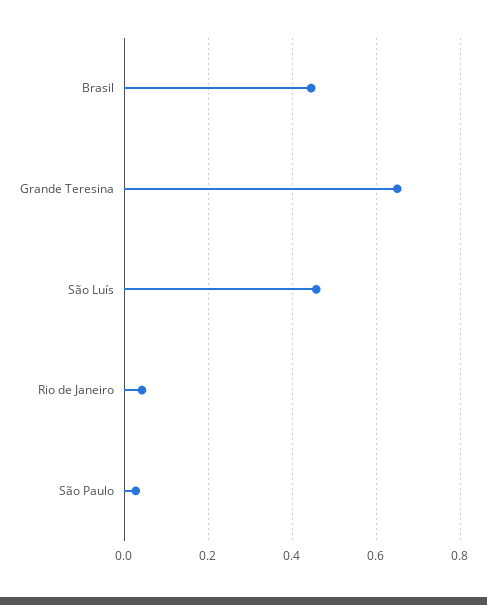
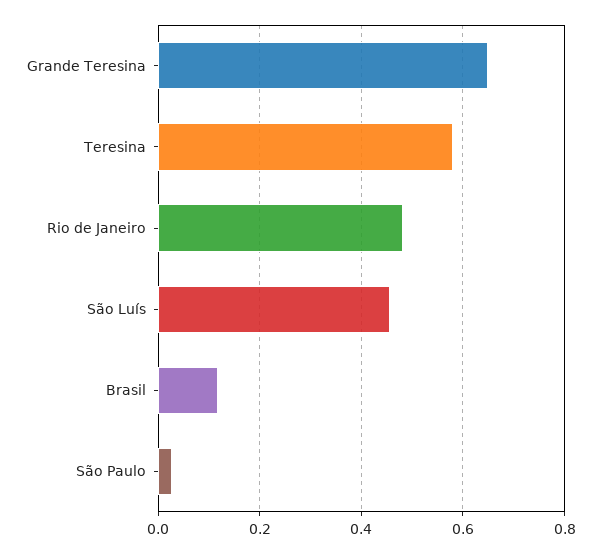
  {
-   "Brasil": 0.44,
+   "Brasil": 0.12,
    "Grande Teresina": 0.66,
    "São Luís": 0.46,
-   "Rio de Janeiro": 0.04,
+   "Rio de Janeiro": 0.48,
-   "São Paulo": 0.02
+   "São Paulo": 0.02,
+   "Teresina": 0.58
  }

